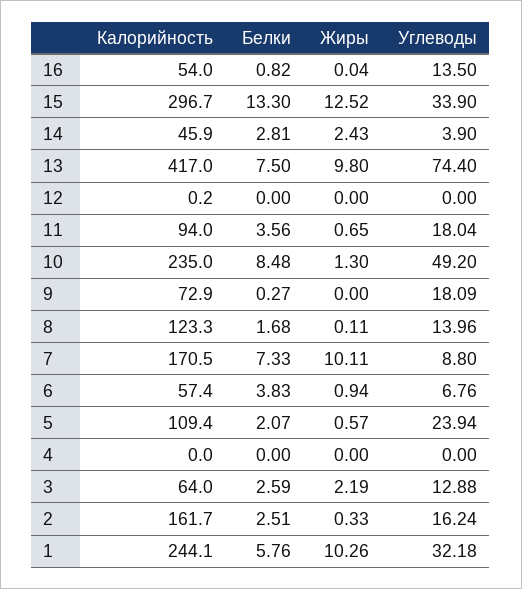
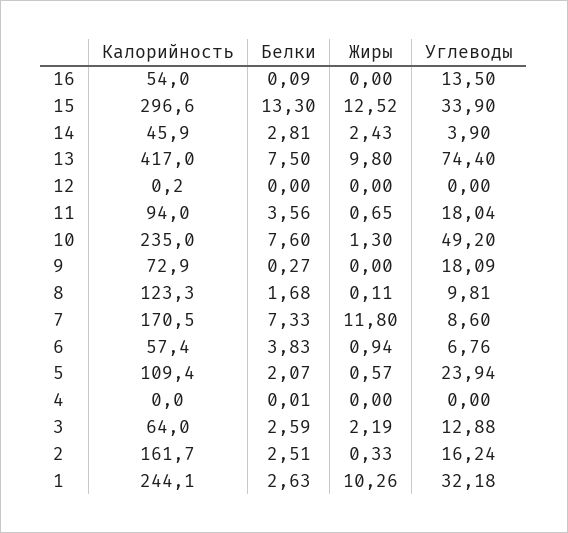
  {
    "Калорийность": {
      "16": 54,
-     "15": 296.7,
+     "15": 296.6,
      "14": 45.9,
      "13": 417,
      "12": 0.2,
      "11": 94,
      "10": 235,
      "9": 72.9,
      "8": 123.3,
      "7": 170.5,
      "6": 57.4,
      "5": 109.4,
      "4": 0,
      "3": 64,
      "2": 161.7,
      "1": 244.1
    },
    "Белки": {
-     "16": 0.82,
+     "16": 0.09,
      "15": 13.3,
      "14": 2.81,
      "13": 7.5,
      "12": 0,
      "11": 3.56,
-     "10": 8.48,
+     "10": 7.6,
      "9": 0.27,
      "8": 1.68,
      "7": 7.33,
      "6": 3.83,
      "5": 2.07,
-     "4": 0,
+     "4": 0.01,
      "3": 2.59,
      "2": 2.51,
-     "1": 5.76
+     "1": 2.63
    },
    "Жиры": {
-     "16": 0.04,
+     "16": 0,
      "15": 12.52,
      "14": 2.43,
      "13": 9.8,
      "12": 0,
      "11": 0.65,
      "10": 1.3,
      "9": 0,
      "8": 0.11,
-     "7": 10.11,
+     "7": 11.8,
      "6": 0.94,
      "5": 0.57,
      "4": 0,
      "3": 2.19,
      "2": 0.33,
      "1": 10.26
    },
    "Углеводы": {
      "16": 13.5,
      "15": 33.9,
      "14": 3.9,
      "13": 74.4,
      "12": 0,
      "11": 18.04,
      "10": 49.2,
      "9": 18.09,
-     "8": 13.96,
+     "8": 9.81,
-     "7": 8.8,
+     "7": 8.6,
      "6": 6.76,
      "5": 23.94,
      "4": 0,
      "3": 12.88,
      "2": 16.24,
      "1": 32.18
    }
  }

